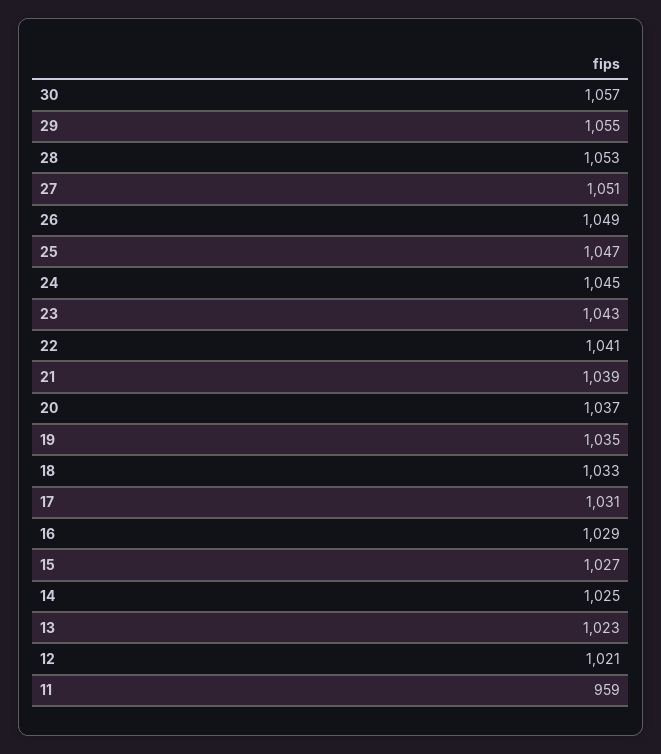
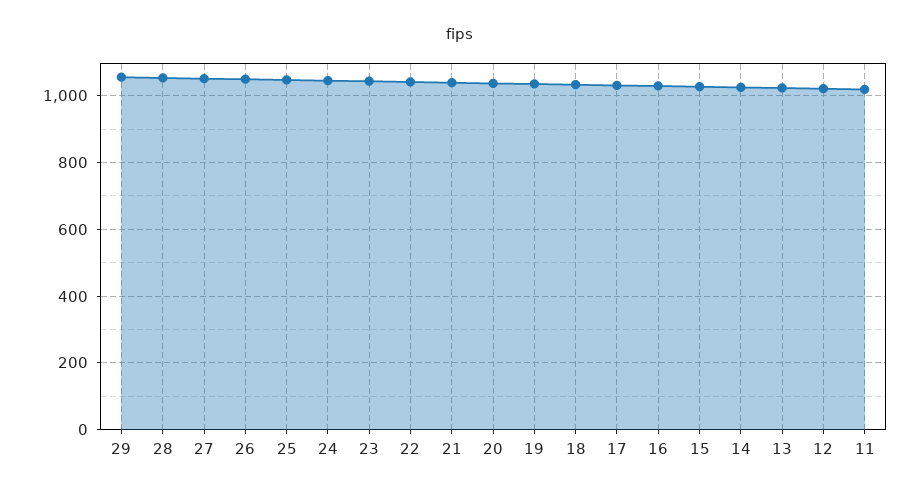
  {
-   "30": 1057,
    "29": 1055,
    "28": 1053,
    "27": 1051,
    "26": 1049,
    "25": 1047,
    "24": 1045,
    "23": 1043,
    "22": 1041,
    "21": 1039,
    "20": 1037,
    "19": 1035,
    "18": 1033,
    "17": 1031,
    "16": 1029,
    "15": 1027,
    "14": 1025,
    "13": 1023,
    "12": 1021,
-   "11": 959
+   "11": 1020
  }

